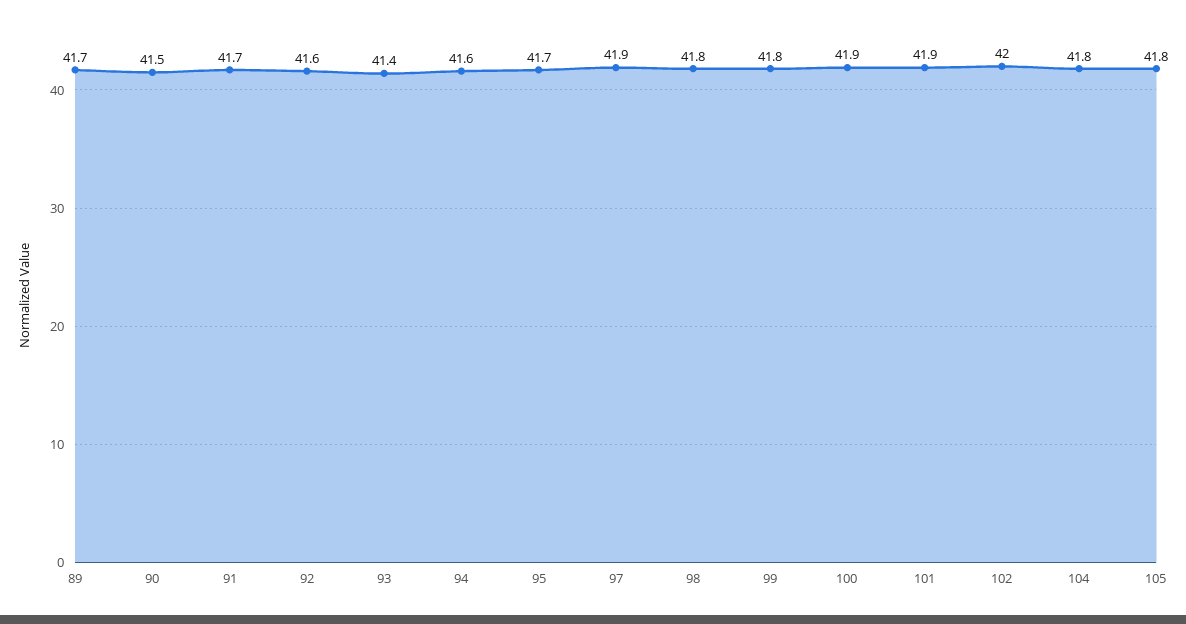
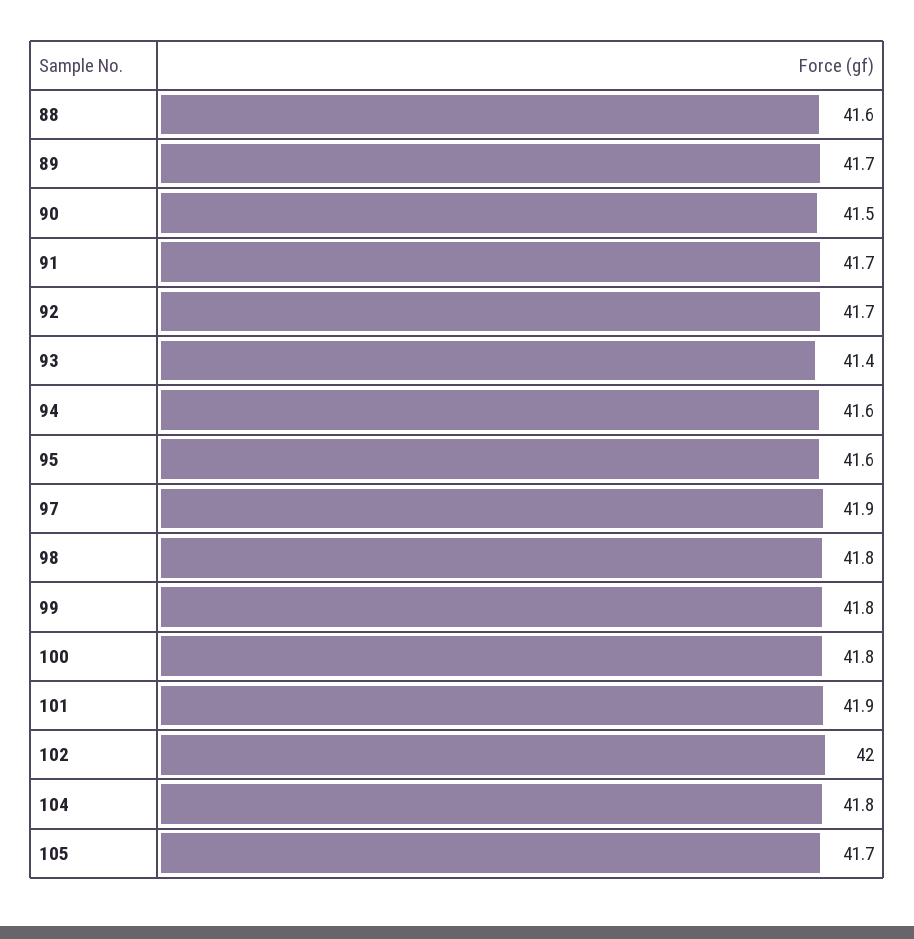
  {
    "89": 41.7,
    "90": 41.5,
    "91": 41.7,
-   "92": 41.6,
+   "92": 41.7,
    "93": 41.4,
    "94": 41.6,
-   "95": 41.7,
+   "95": 41.6,
    "97": 41.9,
    "98": 41.8,
    "99": 41.8,
-   "100": 41.9,
+   "100": 41.8,
    "101": 41.9,
    "102": 42,
    "104": 41.8,
-   "105": 41.8
+   "105": 41.7,
+   "88": 41.6
  }

